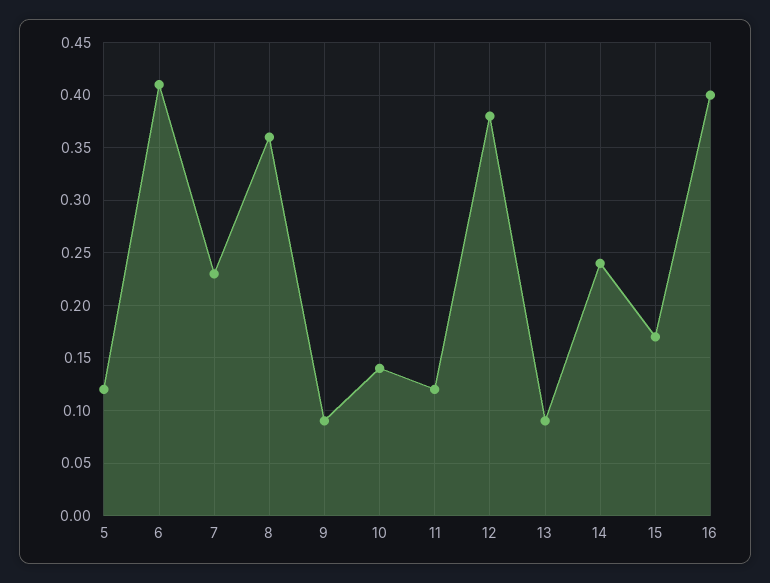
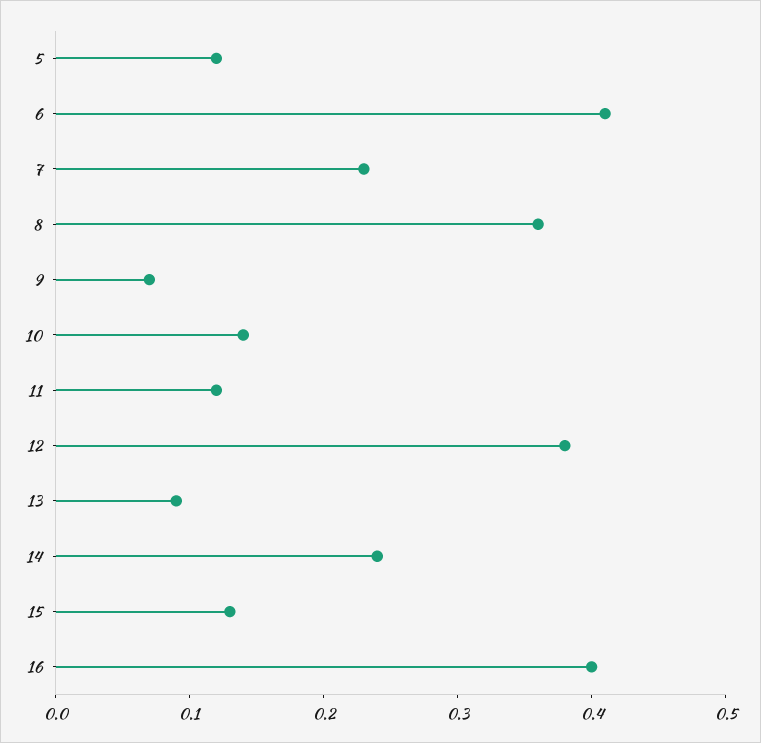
  {
    "5": 0.12,
    "6": 0.41,
    "7": 0.23,
    "8": 0.36,
-   "9": 0.09,
+   "9": 0.07,
    "10": 0.14,
    "11": 0.12,
    "12": 0.38,
    "13": 0.09,
    "14": 0.24,
-   "15": 0.17,
+   "15": 0.13,
    "16": 0.4
  }

